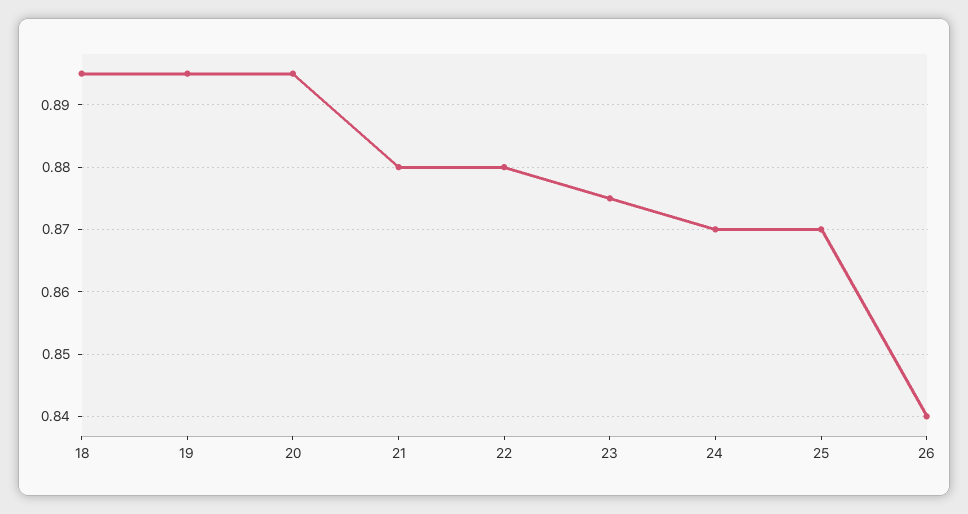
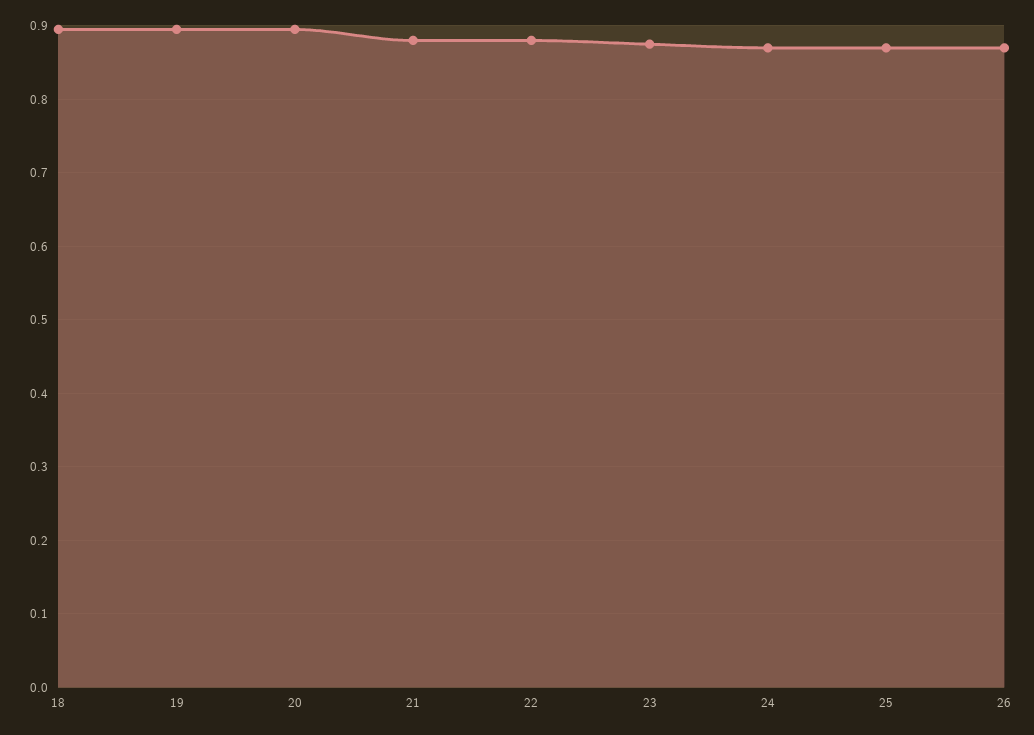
  {
    "18": 0.895,
    "19": 0.895,
    "20": 0.895,
    "21": 0.88,
    "22": 0.88,
    "23": 0.875,
    "24": 0.87,
    "25": 0.87,
-   "26": 0.84
+   "26": 0.87
  }

